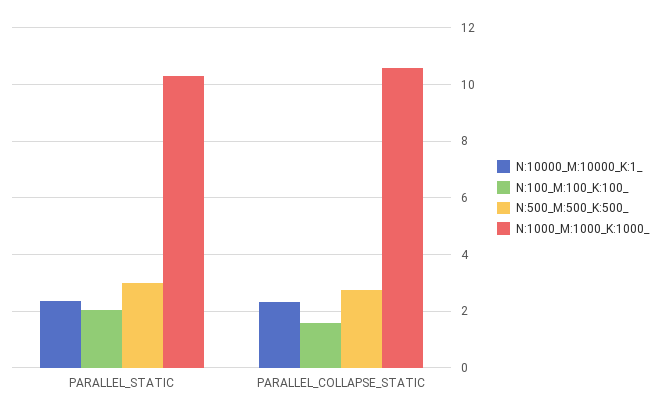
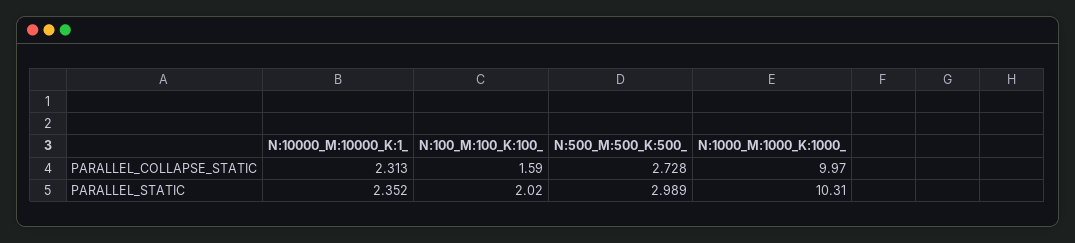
  {
    "N:10000_M:10000_K:1_": {
      "PARALLEL_STATIC": 2.352,
      "PARALLEL_COLLAPSE_STATIC": 2.313
    },
    "N:100_M:100_K:100_": {
      "PARALLEL_STATIC": 2.02,
      "PARALLEL_COLLAPSE_STATIC": 1.59
    },
    "N:500_M:500_K:500_": {
      "PARALLEL_STATIC": 2.989,
      "PARALLEL_COLLAPSE_STATIC": 2.728
    },
    "N:1000_M:1000_K:1000_": {
      "PARALLEL_STATIC": 10.31,
-     "PARALLEL_COLLAPSE_STATIC": 10.5
+     "PARALLEL_COLLAPSE_STATIC": 9.97
    }
  }

